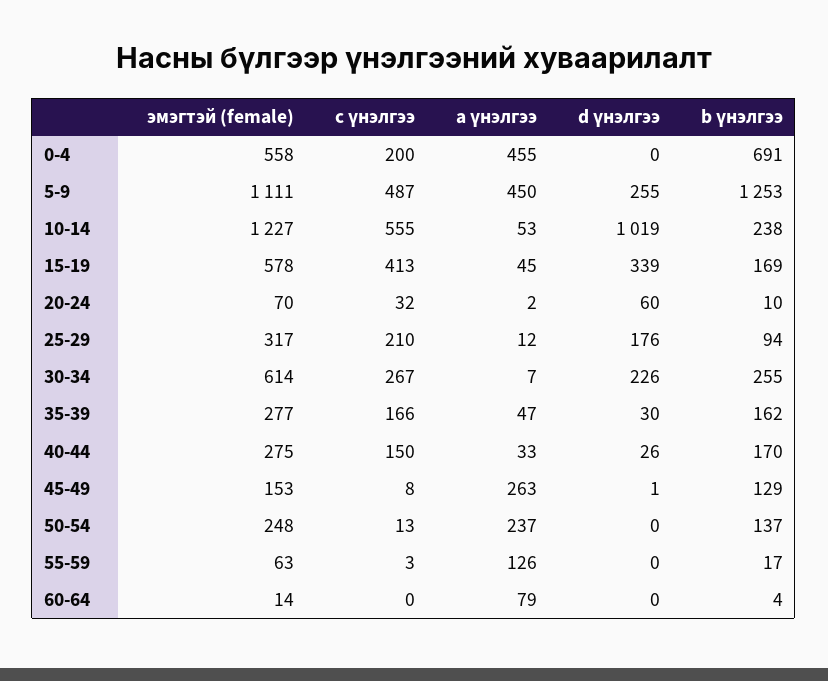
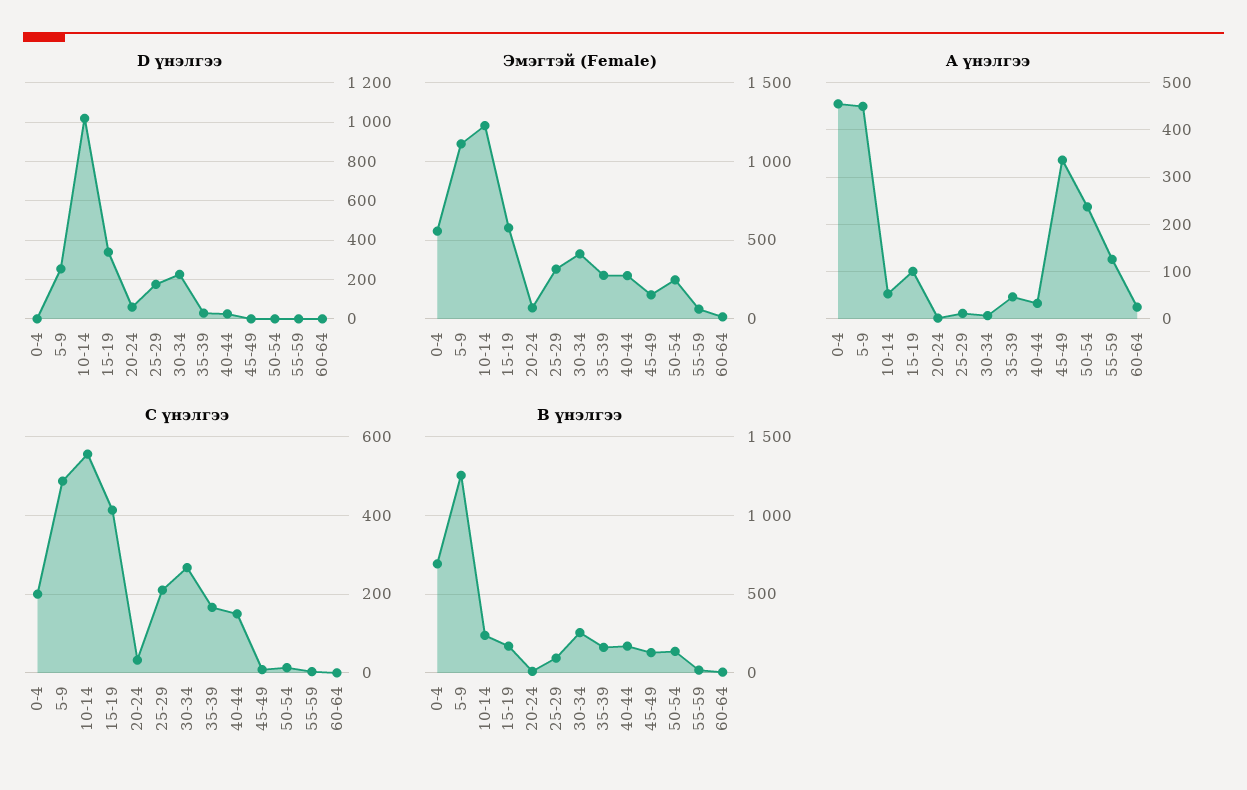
  {
    "эмэгтэй (female)": {
      "0-4": 558,
      "5-9": 1111,
      "10-14": 1227,
      "15-19": 578,
      "20-24": 70,
      "25-29": 317,
-     "30-34": 614,
+     "30-34": 400,
      "35-39": 277,
      "40-44": 275,
      "45-49": 153,
      "50-54": 248,
      "55-59": 63,
      "60-64": 14
    },
    "c үнэлгээ": {
      "0-4": 200,
      "5-9": 487,
      "10-14": 555,
      "15-19": 413,
      "20-24": 32,
      "25-29": 210,
      "30-34": 267,
      "35-39": 166,
      "40-44": 150,
      "45-49": 8,
      "50-54": 13,
      "55-59": 3,
      "60-64": 0
    },
    "a үнэлгээ": {
      "0-4": 455,
      "5-9": 450,
      "10-14": 53,
-     "15-19": 45,
+     "15-19": 100,
      "20-24": 2,
      "25-29": 12,
      "30-34": 7,
      "35-39": 47,
      "40-44": 33,
-     "45-49": 263,
+     "45-49": 340,
      "50-54": 237,
      "55-59": 126,
-     "60-64": 79
+     "60-64": 20
    },
    "d үнэлгээ": {
      "0-4": 0,
      "5-9": 255,
      "10-14": 1019,
      "15-19": 339,
      "20-24": 60,
      "25-29": 176,
      "30-34": 226,
      "35-39": 30,
      "40-44": 26,
      "45-49": 1,
      "50-54": 0,
      "55-59": 0,
      "60-64": 0
    },
    "b үнэлгээ": {
      "0-4": 691,
      "5-9": 1253,
      "10-14": 238,
      "15-19": 169,
      "20-24": 10,
      "25-29": 94,
      "30-34": 255,
      "35-39": 162,
      "40-44": 170,
      "45-49": 129,
      "50-54": 137,
      "55-59": 17,
      "60-64": 4
    }
  }

